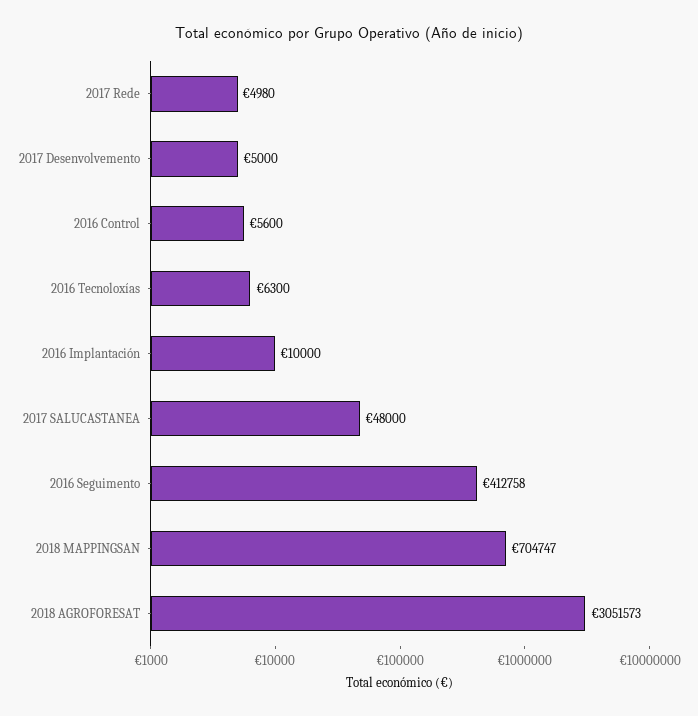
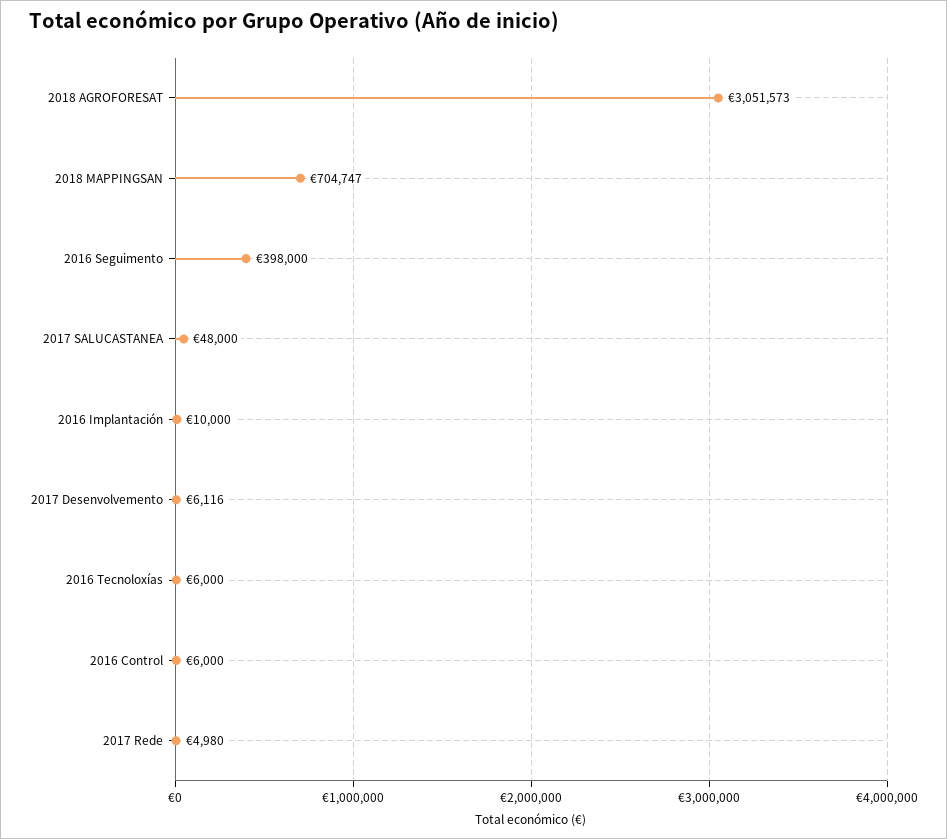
  {
    "2017 Rede": 4980,
-   "2017 Desenvolvemento": 5000,
+   "2017 Desenvolvemento": 6116,
-   "2016 Control": 5600,
+   "2016 Control": 6000,
-   "2016 Tecnoloxías": 6300,
+   "2016 Tecnoloxías": 6000,
    "2016 Implantación": 10000,
    "2017 SALUCASTANEA": 48000,
-   "2016 Seguimento": 412758,
+   "2016 Seguimento": 398000,
    "2018 MAPPINGSAN": 704747,
    "2018 AGROFORESAT": 3051573
  }

